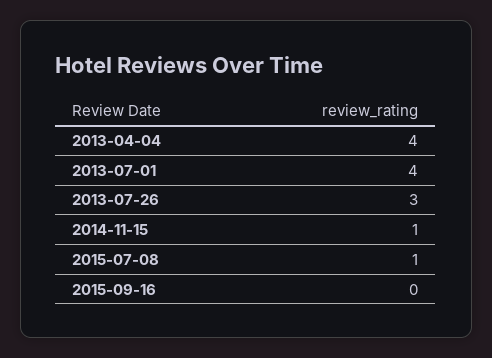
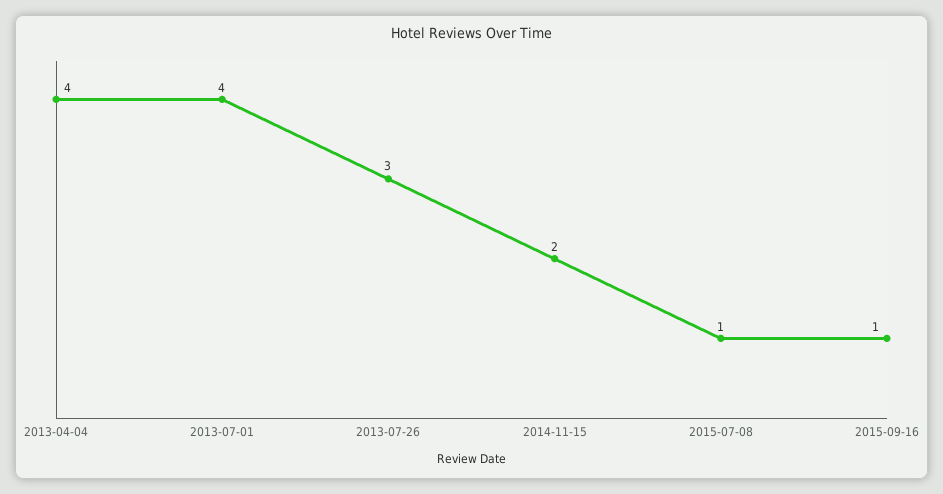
  {
    "2013-04-04": 4,
    "2013-07-01": 4,
    "2013-07-26": 3,
-   "2014-11-15": 1,
+   "2014-11-15": 2,
    "2015-07-08": 1,
-   "2015-09-16": 0
+   "2015-09-16": 1
  }

